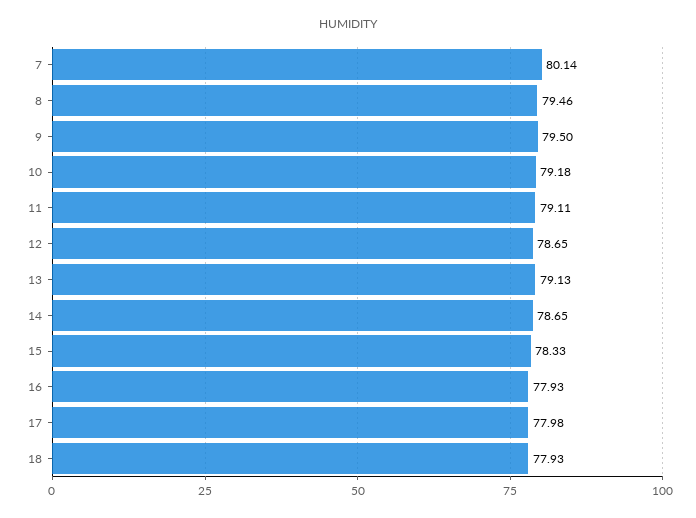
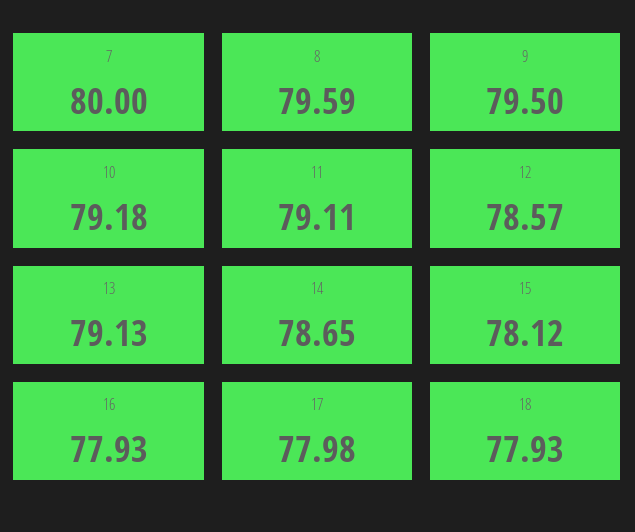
  {
-   "7": 80.14,
+   "7": 80,
-   "8": 79.46,
+   "8": 79.59,
    "9": 79.5,
    "10": 79.18,
    "11": 79.11,
-   "12": 78.65,
+   "12": 78.57,
    "13": 79.13,
    "14": 78.65,
-   "15": 78.33,
+   "15": 78.12,
    "16": 77.93,
    "17": 77.98,
    "18": 77.93
  }

